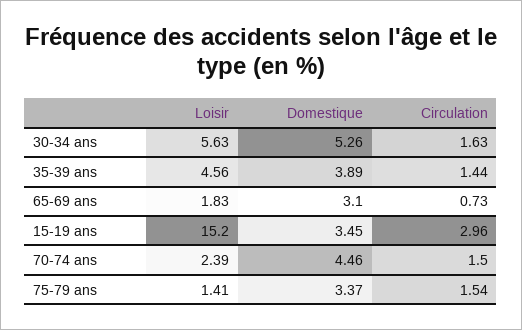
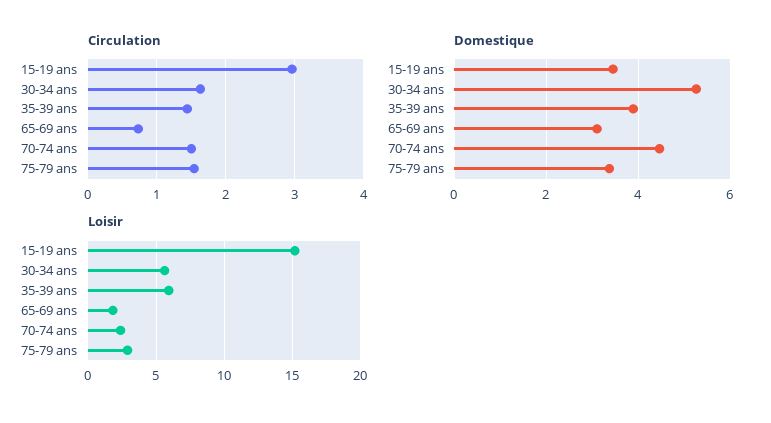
  {
    "Loisir": {
      "30-34 ans": 5.63,
-     "35-39 ans": 4.56,
+     "35-39 ans": 6,
      "65-69 ans": 1.83,
      "15-19 ans": 15.2,
      "70-74 ans": 2.39,
-     "75-79 ans": 1.41
+     "75-79 ans": 3
    },
    "Domestique": {
      "30-34 ans": 5.26,
      "35-39 ans": 3.89,
      "65-69 ans": 3.1,
      "15-19 ans": 3.45,
      "70-74 ans": 4.46,
      "75-79 ans": 3.37
    },
    "Circulation": {
      "30-34 ans": 1.63,
      "35-39 ans": 1.44,
      "65-69 ans": 0.73,
      "15-19 ans": 2.96,
      "70-74 ans": 1.5,
      "75-79 ans": 1.54
    }
  }

